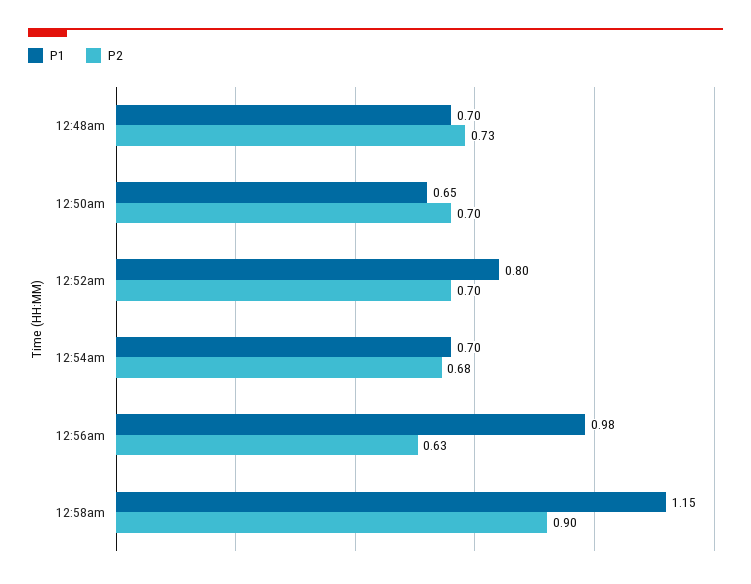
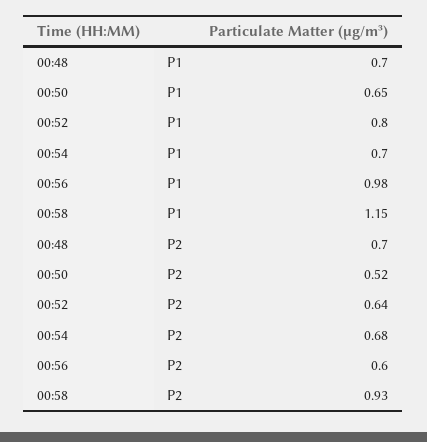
  {
    "P1": {
      "12:48am": 0.7,
      "12:50am": 0.65,
      "12:52am": 0.8,
      "12:54am": 0.7,
      "12:56am": 0.98,
      "12:58am": 1.15
    },
    "P2": {
-     "12:48am": 0.73,
+     "12:48am": 0.7,
-     "12:50am": 0.7,
+     "12:50am": 0.52,
-     "12:52am": 0.7,
+     "12:52am": 0.64,
      "12:54am": 0.68,
-     "12:56am": 0.63,
+     "12:56am": 0.6,
-     "12:58am": 0.9
+     "12:58am": 0.93
    }
  }

